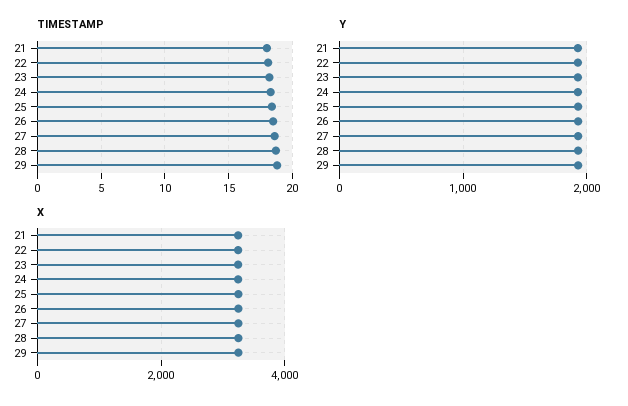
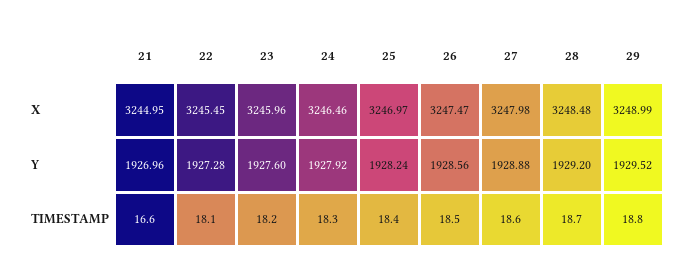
  {
    "TIMESTAMP": {
-     "21": 18,
+     "21": 16.6,
      "22": 18.1,
      "23": 18.2,
      "24": 18.3,
      "25": 18.4,
      "26": 18.5,
      "27": 18.6,
      "28": 18.7,
      "29": 18.8
    },
    "Y": {
      "21": 1926.96,
      "22": 1927.28,
      "23": 1927.6,
      "24": 1927.92,
      "25": 1928.24,
      "26": 1928.56,
      "27": 1928.88,
      "28": 1929.2,
      "29": 1929.52
    },
    "X": {
      "21": 3244.95,
      "22": 3245.45,
      "23": 3245.96,
      "24": 3246.46,
      "25": 3246.97,
      "26": 3247.47,
      "27": 3247.98,
      "28": 3248.48,
      "29": 3248.99
    }
  }

